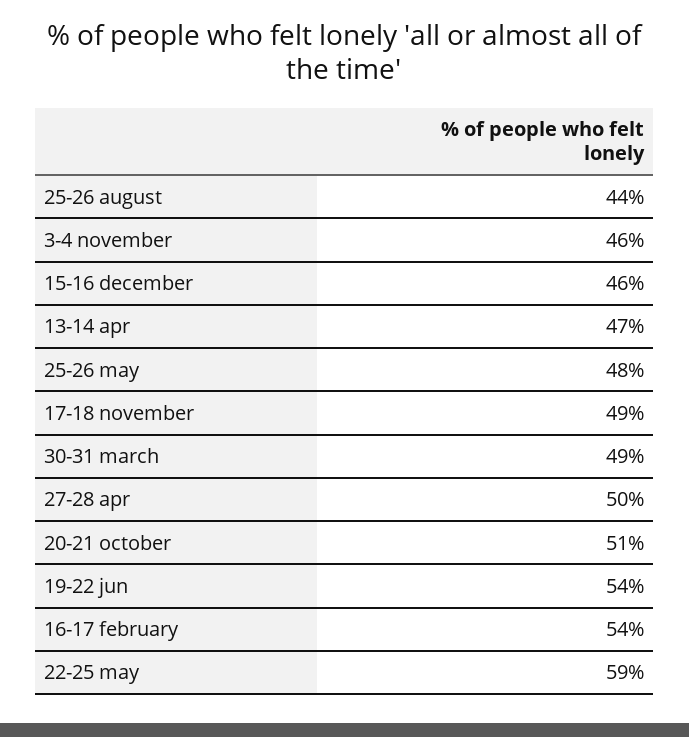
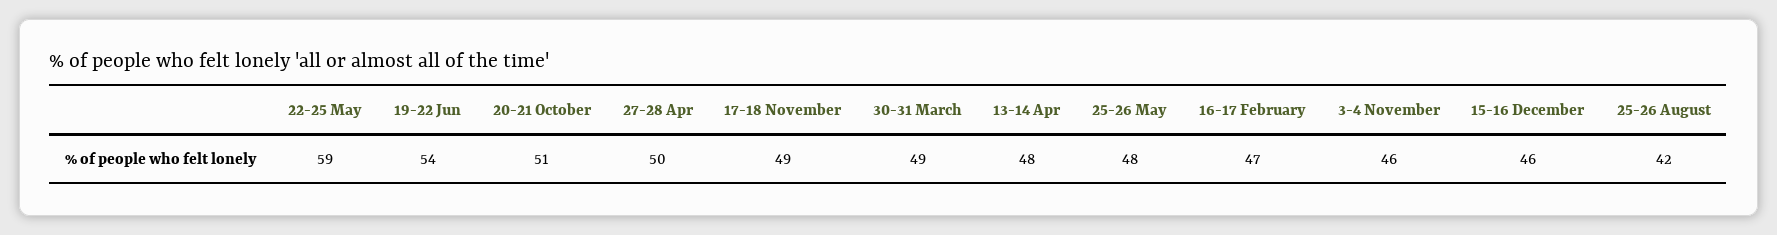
  {
-   "25-26 august": 44,
+   "25-26 august": 42,
    "3-4 november": 46,
    "15-16 december": 46,
-   "13-14 apr": 47,
+   "13-14 apr": 48,
    "25-26 may": 48,
    "17-18 november": 49,
    "30-31 march": 49,
    "27-28 apr": 50,
    "20-21 october": 51,
    "19-22 jun": 54,
-   "16-17 february": 54,
+   "16-17 february": 47,
    "22-25 may": 59
  }

